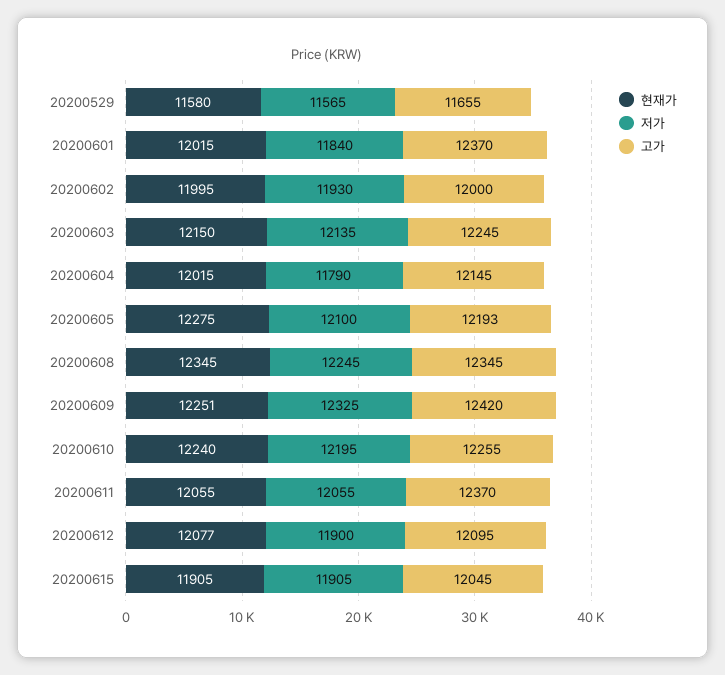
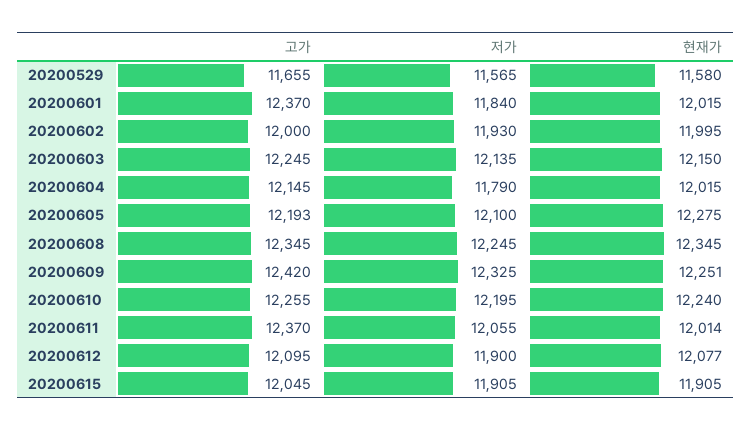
  {
    "현재가": {
      "20200529": 11580,
      "20200601": 12015,
      "20200602": 11995,
      "20200603": 12150,
      "20200604": 12015,
      "20200605": 12275,
      "20200608": 12345,
      "20200609": 12251,
      "20200610": 12240,
-     "20200611": 12055,
+     "20200611": 12014,
      "20200612": 12077,
      "20200615": 11905
    },
    "저가": {
      "20200529": 11565,
      "20200601": 11840,
      "20200602": 11930,
      "20200603": 12135,
      "20200604": 11790,
      "20200605": 12100,
      "20200608": 12245,
      "20200609": 12325,
      "20200610": 12195,
      "20200611": 12055,
      "20200612": 11900,
      "20200615": 11905
    },
    "고가": {
      "20200529": 11655,
      "20200601": 12370,
      "20200602": 12000,
      "20200603": 12245,
      "20200604": 12145,
      "20200605": 12193,
      "20200608": 12345,
      "20200609": 12420,
      "20200610": 12255,
      "20200611": 12370,
      "20200612": 12095,
      "20200615": 12045
    }
  }

